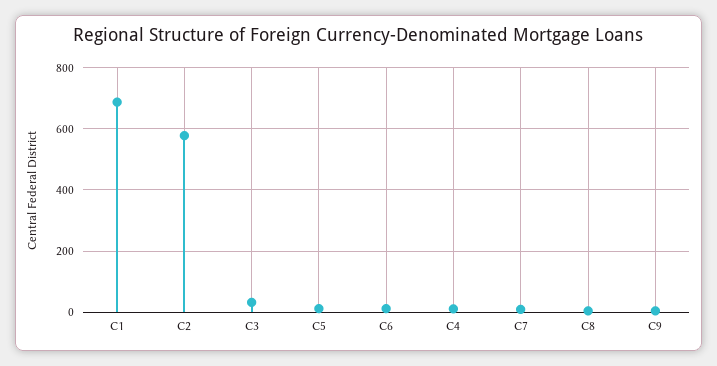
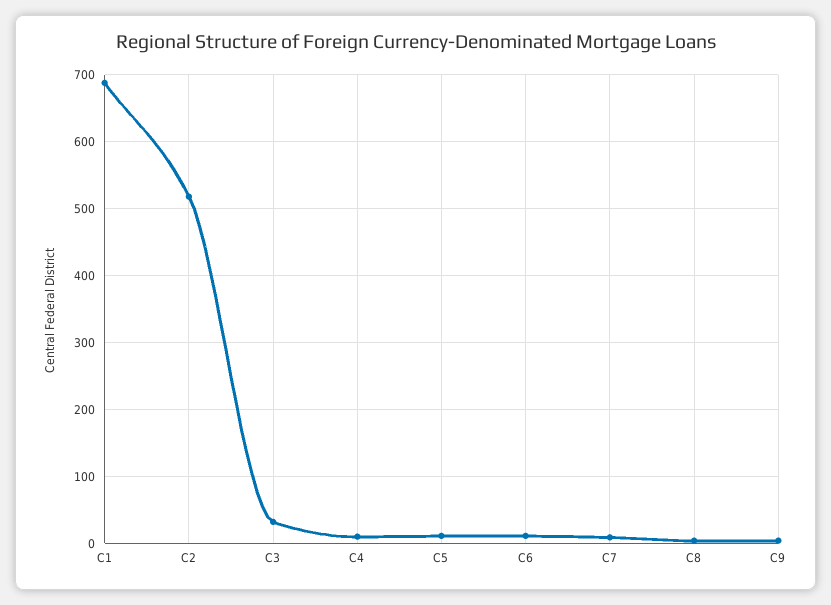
  {
    "C1": 690,
-   "C2": 580,
+   "C2": 520,
    "C3": 30,
    "C5": 10,
    "C6": 10,
    "C4": 10,
    "C7": 10,
    "C8": 0,
    "C9": 0
  }

